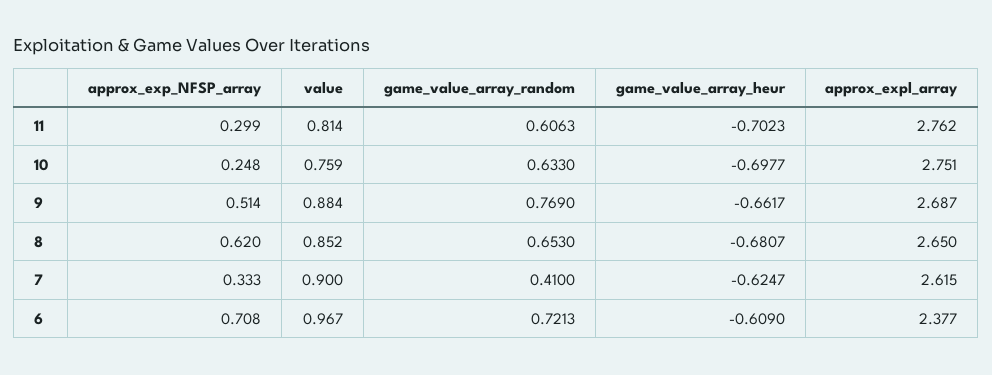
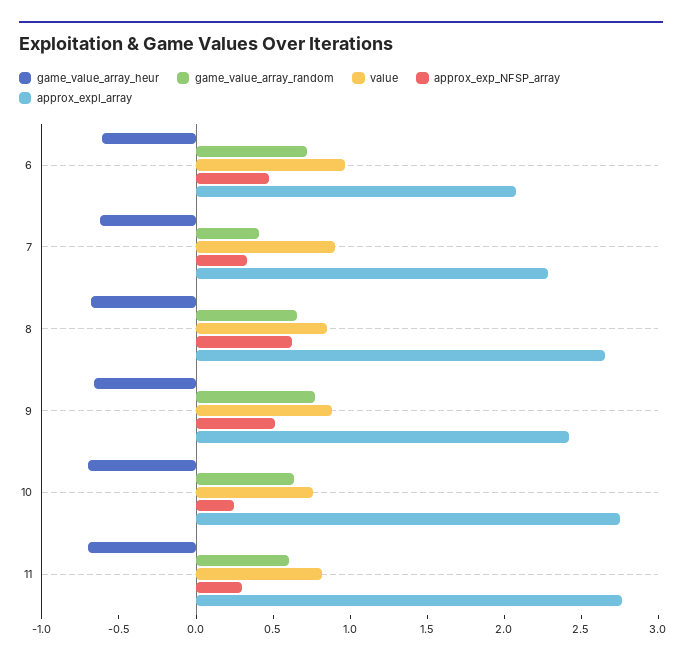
  {
    "approx_exp_NFSP_array": {
      "11": 0.299,
      "10": 0.248,
      "9": 0.514,
      "8": 0.62,
      "7": 0.333,
-     "6": 0.708
+     "6": 0.5
    },
    "value": {
      "11": 0.814,
      "10": 0.759,
      "9": 0.884,
      "8": 0.852,
      "7": 0.9,
      "6": 0.967
    },
    "game_value_array_random": {
      "11": 0.6063,
      "10": 0.633,
      "9": 0.769,
      "8": 0.653,
      "7": 0.41,
      "6": 0.7213
    },
    "game_value_array_heur": {
      "11": -0.7023,
      "10": -0.6977,
      "9": -0.6617,
      "8": -0.6807,
      "7": -0.6247,
      "6": -0.609
    },
    "approx_expl_array": {
      "11": 2.762,
      "10": 2.751,
-     "9": 2.687,
+     "9": 2.4,
      "8": 2.65,
-     "7": 2.615,
+     "7": 2.3,
-     "6": 2.377
+     "6": 2.1
    }
  }

